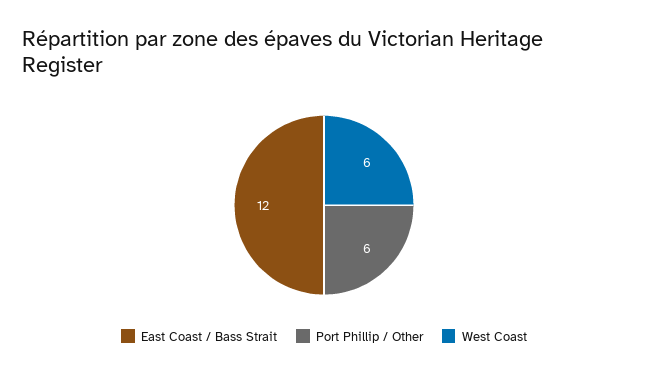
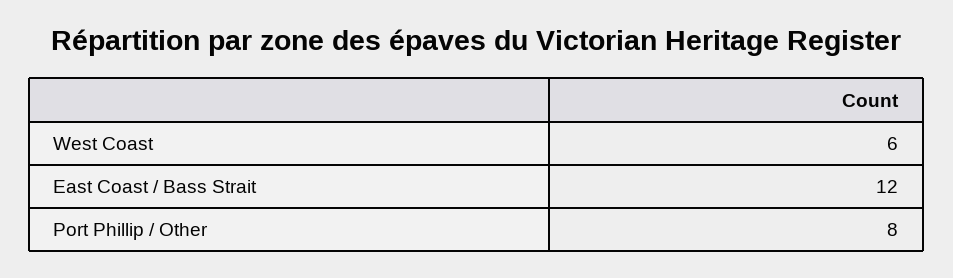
  {
    "East Coast / Bass Strait": 12,
-   "Port Phillip / Other": 6,
+   "Port Phillip / Other": 8,
    "West Coast": 6
  }

